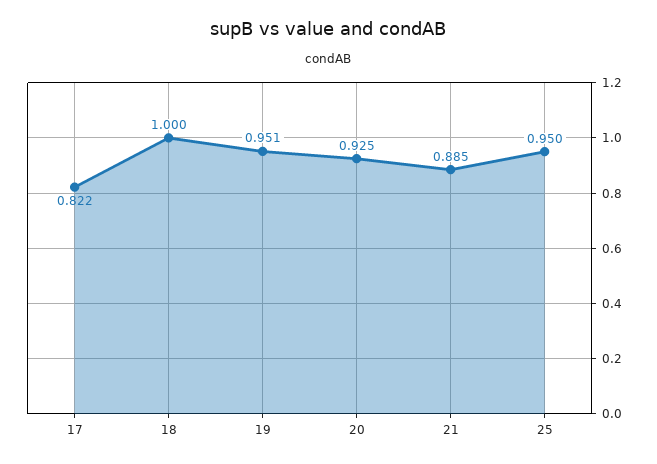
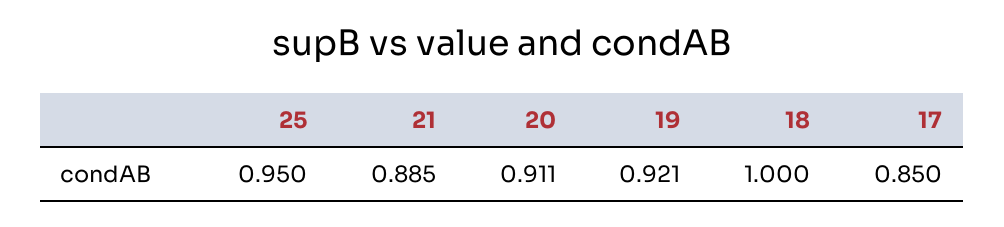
  {
-   "17": 0.822,
+   "17": 0.85,
    "18": 1,
-   "19": 0.951,
+   "19": 0.921,
-   "20": 0.925,
+   "20": 0.911,
    "21": 0.885,
    "25": 0.95
  }

